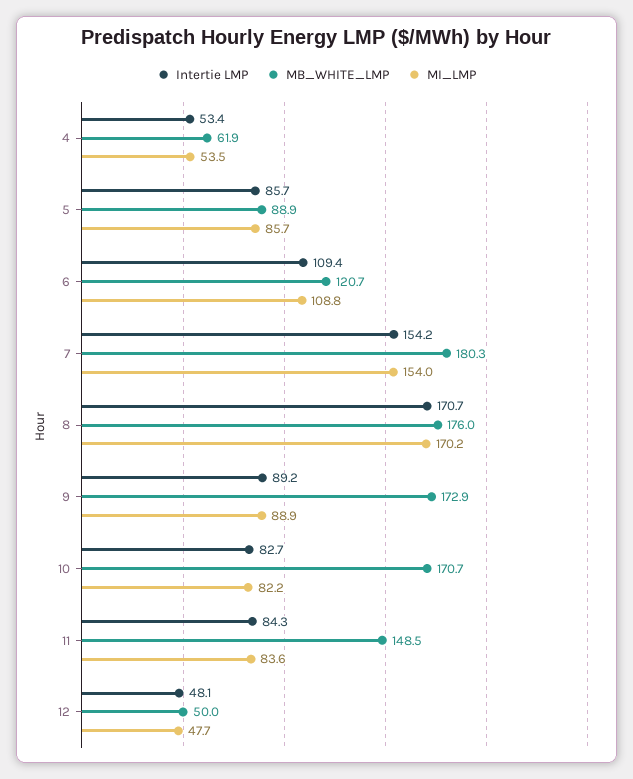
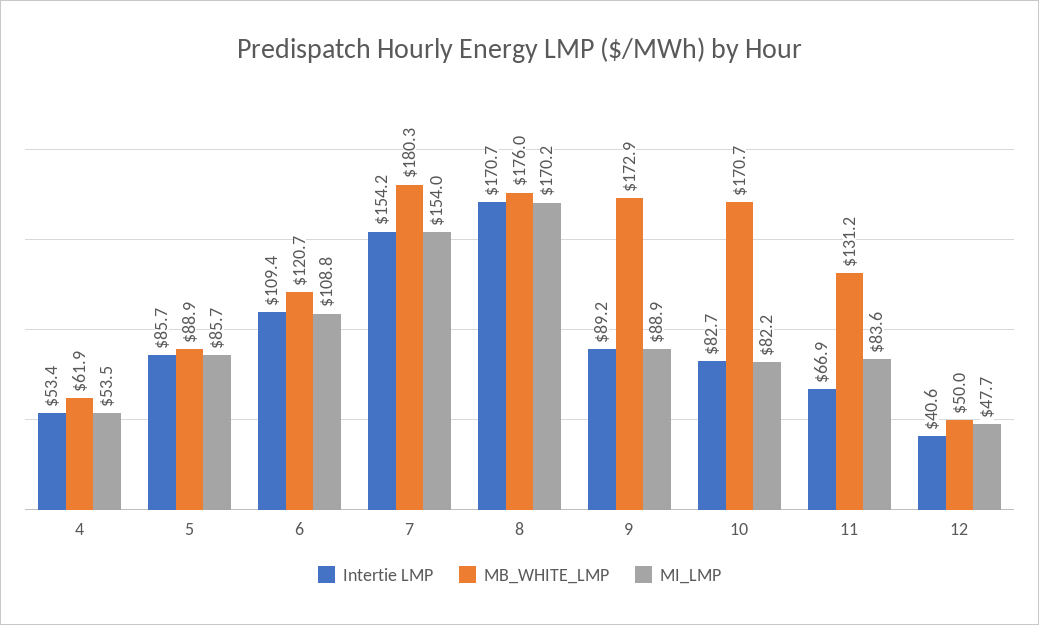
  {
    "Intertie LMP": {
      "4": 53.4,
      "5": 85.7,
      "6": 109.4,
      "7": 154.2,
      "8": 170.7,
      "9": 89.2,
      "10": 82.7,
-     "11": 84.3,
+     "11": 66.9,
-     "12": 48.1
+     "12": 40.6
    },
    "MB_WHITE_LMP": {
      "4": 61.9,
      "5": 88.9,
      "6": 120.7,
      "7": 180.3,
      "8": 176,
      "9": 172.9,
      "10": 170.7,
-     "11": 148.5,
+     "11": 131.2,
      "12": 50
    },
    "MI_LMP": {
      "4": 53.5,
      "5": 85.7,
      "6": 108.8,
      "7": 154,
      "8": 170.2,
      "9": 88.9,
      "10": 82.2,
      "11": 83.6,
      "12": 47.7
    }
  }

